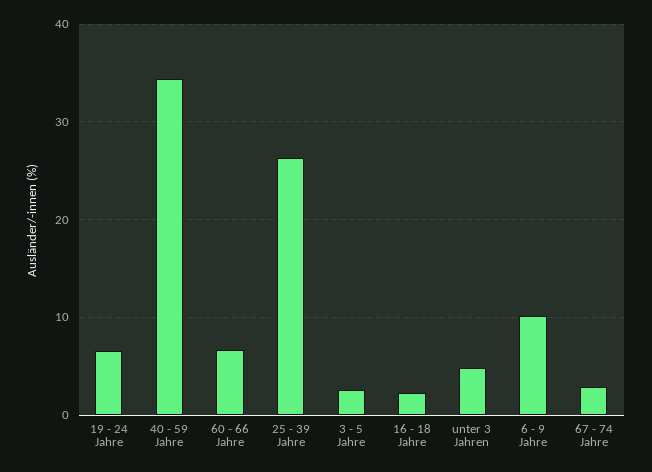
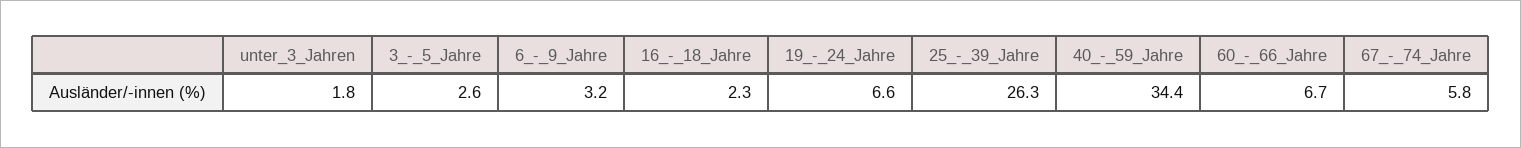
  {
    "19 - 24 Jahre": 6.6,
    "40 - 59 Jahre": 34.4,
    "60 - 66 Jahre": 6.7,
    "25 - 39 Jahre": 26.3,
    "3 - 5 Jahre": 2.6,
    "16 - 18 Jahre": 2.3,
-   "unter 3 Jahren": 5,
+   "unter 3 Jahren": 1.8,
-   "6 - 9 Jahre": 10,
+   "6 - 9 Jahre": 3.2,
-   "67 - 74 Jahre": 3
+   "67 - 74 Jahre": 5.8
  }

